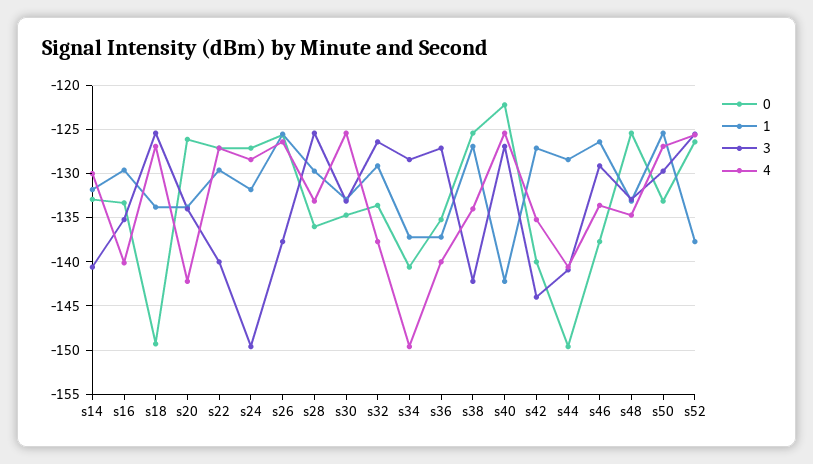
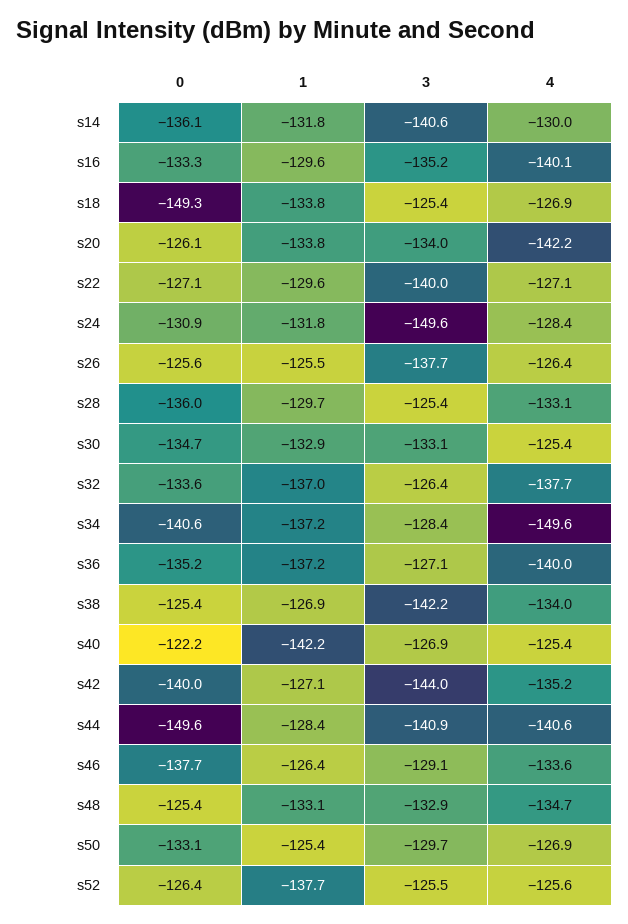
  {
    "0": {
-     "s14": -133,
+     "s14": -136.1,
      "s16": -133.3,
      "s18": -149.3,
      "s20": -126.1,
      "s22": -127.1,
-     "s24": -127,
+     "s24": -130.9,
      "s26": -125.6,
      "s28": -136,
      "s30": -134.7,
      "s32": -133.6,
      "s34": -140.6,
      "s36": -135.2,
      "s38": -125.4,
      "s40": -122.2,
      "s42": -140,
      "s44": -149.6,
      "s46": -137.7,
      "s48": -125.4,
      "s50": -133.1,
      "s52": -126.4
    },
    "1": {
      "s14": -131.8,
      "s16": -129.6,
      "s18": -133.8,
      "s20": -133.8,
      "s22": -129.6,
      "s24": -131.8,
      "s26": -125.5,
      "s28": -129.7,
      "s30": -132.9,
-     "s32": -129,
+     "s32": -137,
      "s34": -137.2,
      "s36": -137.2,
      "s38": -126.9,
      "s40": -142.2,
      "s42": -127.1,
      "s44": -128.4,
      "s46": -126.4,
      "s48": -133.1,
      "s50": -125.4,
      "s52": -137.7
    },
    "3": {
      "s14": -140.6,
      "s16": -135.2,
      "s18": -125.4,
      "s20": -134,
      "s22": -140,
      "s24": -149.6,
      "s26": -137.7,
      "s28": -125.4,
      "s30": -133.1,
      "s32": -126.4,
      "s34": -128.4,
      "s36": -127.1,
      "s38": -142.2,
      "s40": -126.9,
      "s42": -144,
      "s44": -140.9,
      "s46": -129.1,
      "s48": -132.9,
      "s50": -129.7,
      "s52": -125.5
    },
    "4": {
      "s14": -130,
      "s16": -140.1,
      "s18": -126.9,
      "s20": -142.2,
      "s22": -127.1,
      "s24": -128.4,
      "s26": -126.4,
      "s28": -133.1,
      "s30": -125.4,
      "s32": -137.7,
      "s34": -149.6,
      "s36": -140,
      "s38": -134,
      "s40": -125.4,
      "s42": -135.2,
      "s44": -140.6,
      "s46": -133.6,
      "s48": -134.7,
      "s50": -126.9,
      "s52": -125.6
    }
  }

